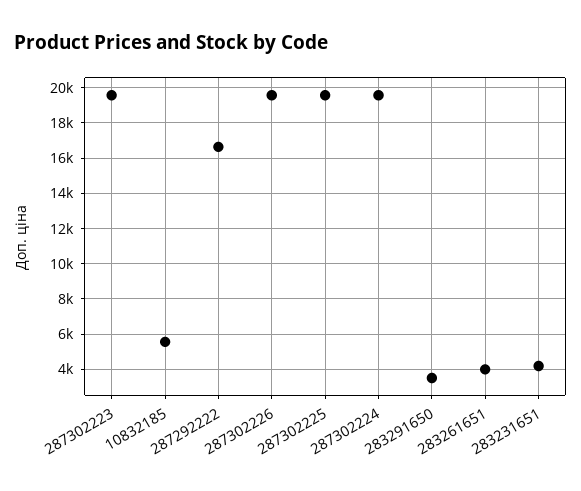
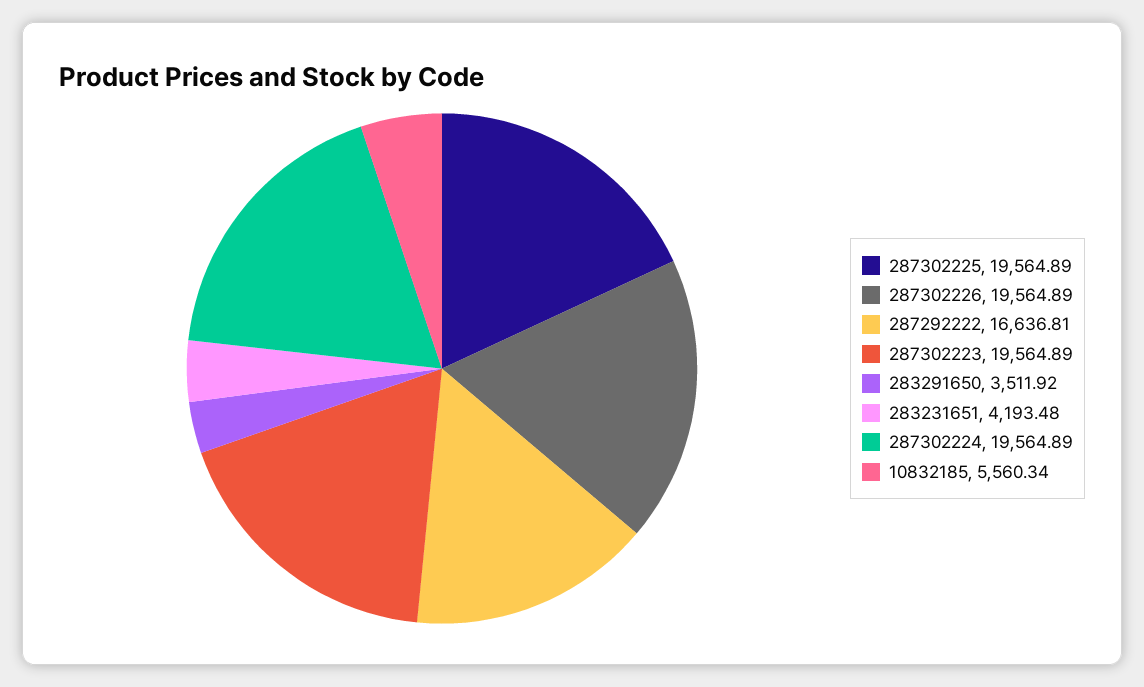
  {
    "287302223": 19564.89,
    "10832185": 5560.34,
    "287292222": 16636.81,
    "287302226": 19564.89,
    "287302225": 19564.89,
    "287302224": 19564.89,
    "283291650": 3511.92,
-   "283261651": 4000,
    "283231651": 4193.48
  }

